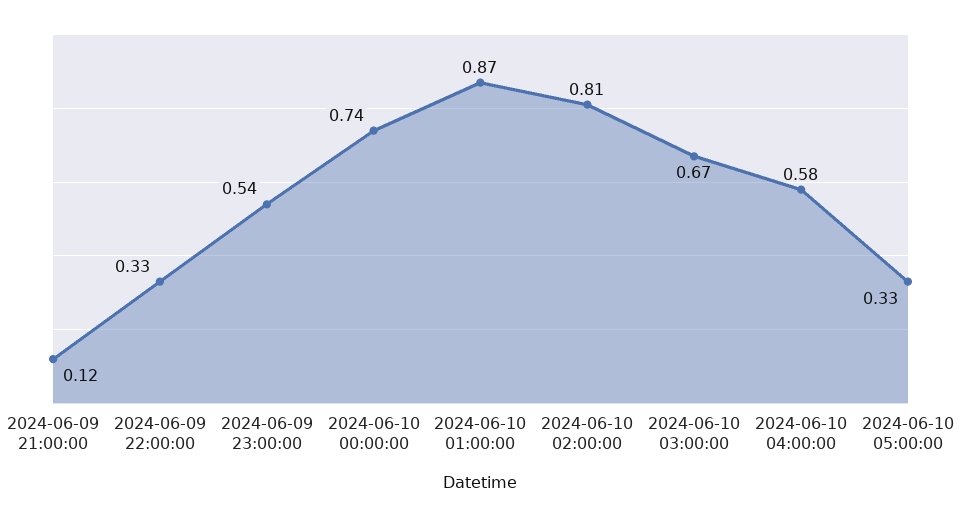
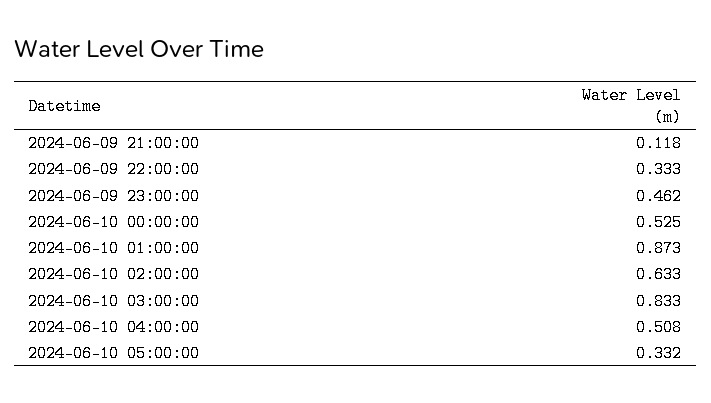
  {
    "2024-06-09 21:00:00": 0.118,
    "2024-06-09 22:00:00": 0.333,
-   "2024-06-09 23:00:00": 0.54,
+   "2024-06-09 23:00:00": 0.462,
-   "2024-06-10 00:00:00": 0.74,
+   "2024-06-10 00:00:00": 0.525,
    "2024-06-10 01:00:00": 0.873,
-   "2024-06-10 02:00:00": 0.81,
+   "2024-06-10 02:00:00": 0.633,
-   "2024-06-10 03:00:00": 0.67,
+   "2024-06-10 03:00:00": 0.833,
-   "2024-06-10 04:00:00": 0.58,
+   "2024-06-10 04:00:00": 0.508,
    "2024-06-10 05:00:00": 0.332
  }

